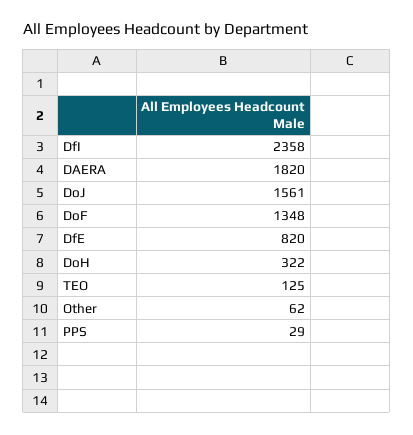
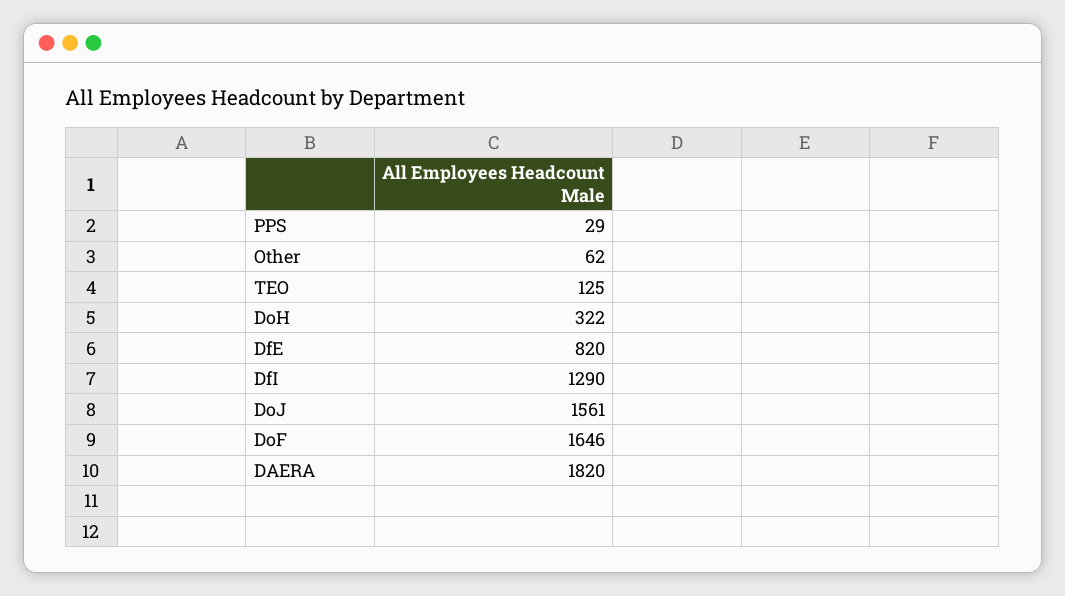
  {
-   "DfI": 2358,
+   "DfI": 1290,
    "DAERA": 1820,
    "DoJ": 1561,
-   "DoF": 1348,
+   "DoF": 1646,
    "DfE": 820,
    "DoH": 322,
    "TEO": 125,
    "Other": 62,
    "PPS": 29
  }

